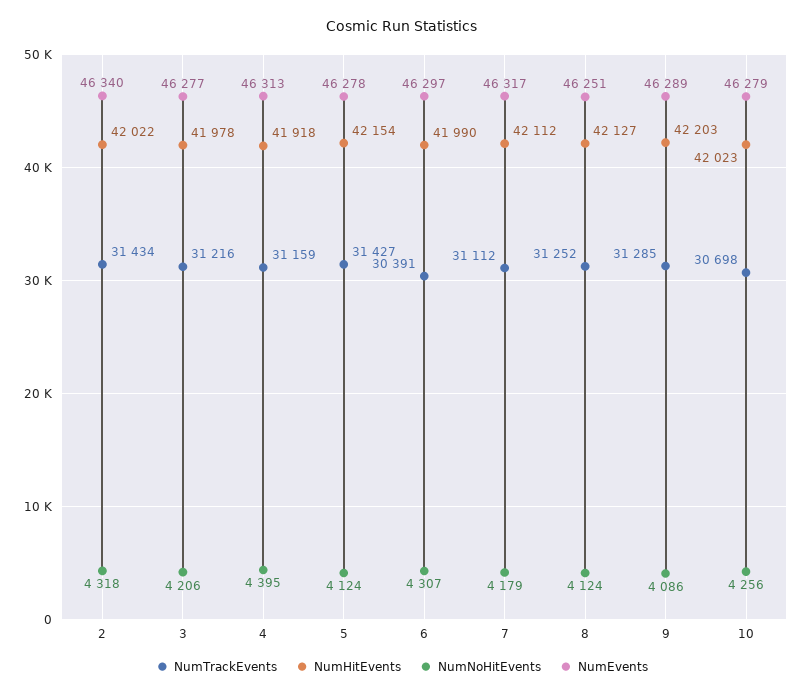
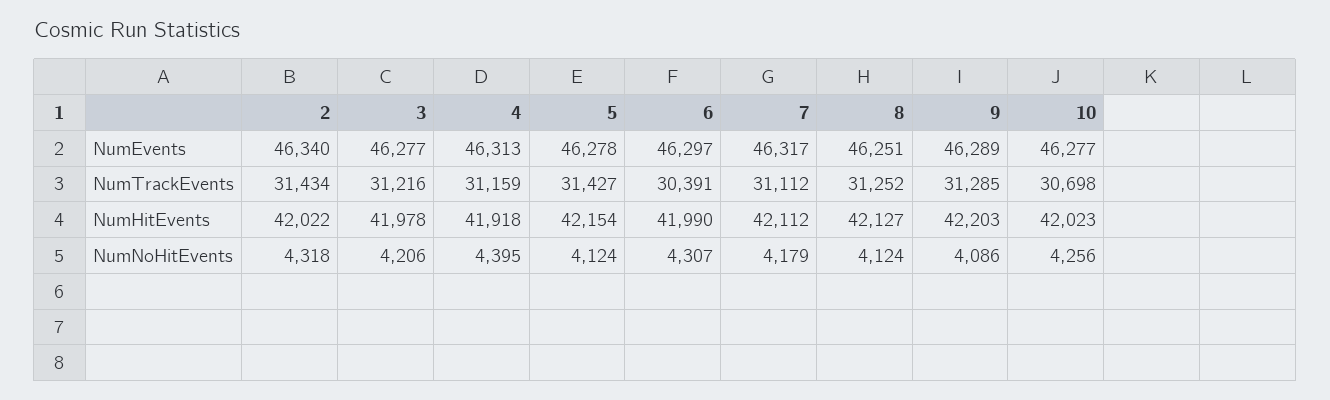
  {
    "NumTrackEvents": {
      "2": 31434,
      "3": 31216,
      "4": 31159,
      "5": 31427,
      "6": 30391,
      "7": 31112,
      "8": 31252,
      "9": 31285,
      "10": 30698
    },
    "NumHitEvents": {
      "2": 42022,
      "3": 41978,
      "4": 41918,
      "5": 42154,
      "6": 41990,
      "7": 42112,
      "8": 42127,
      "9": 42203,
      "10": 42023
    },
    "NumNoHitEvents": {
      "2": 4318,
      "3": 4206,
      "4": 4395,
      "5": 4124,
      "6": 4307,
      "7": 4179,
      "8": 4124,
      "9": 4086,
      "10": 4256
    },
    "NumEvents": {
      "2": 46340,
      "3": 46277,
      "4": 46313,
      "5": 46278,
      "6": 46297,
      "7": 46317,
      "8": 46251,
      "9": 46289,
-     "10": 46279
+     "10": 46277
    }
  }

